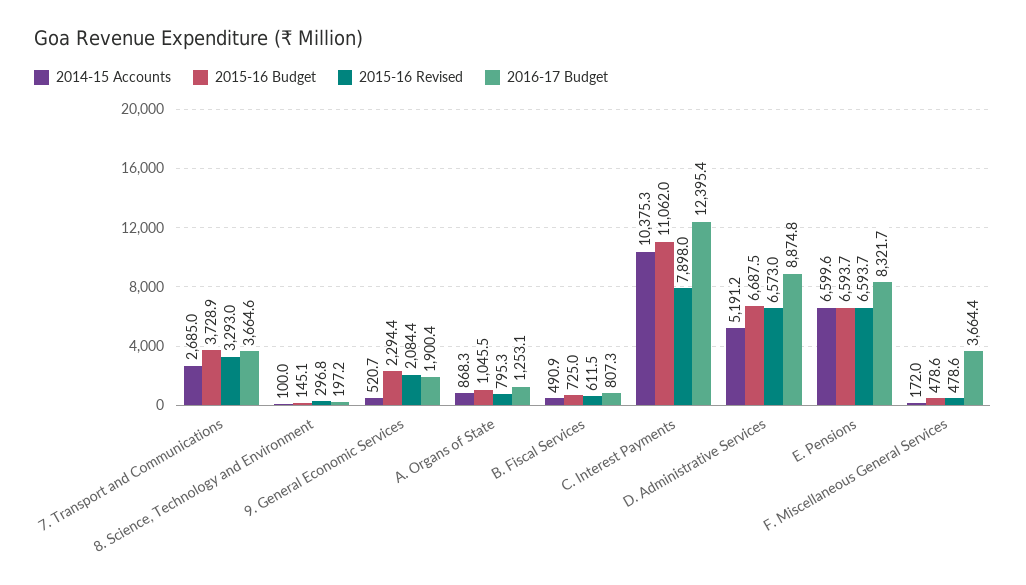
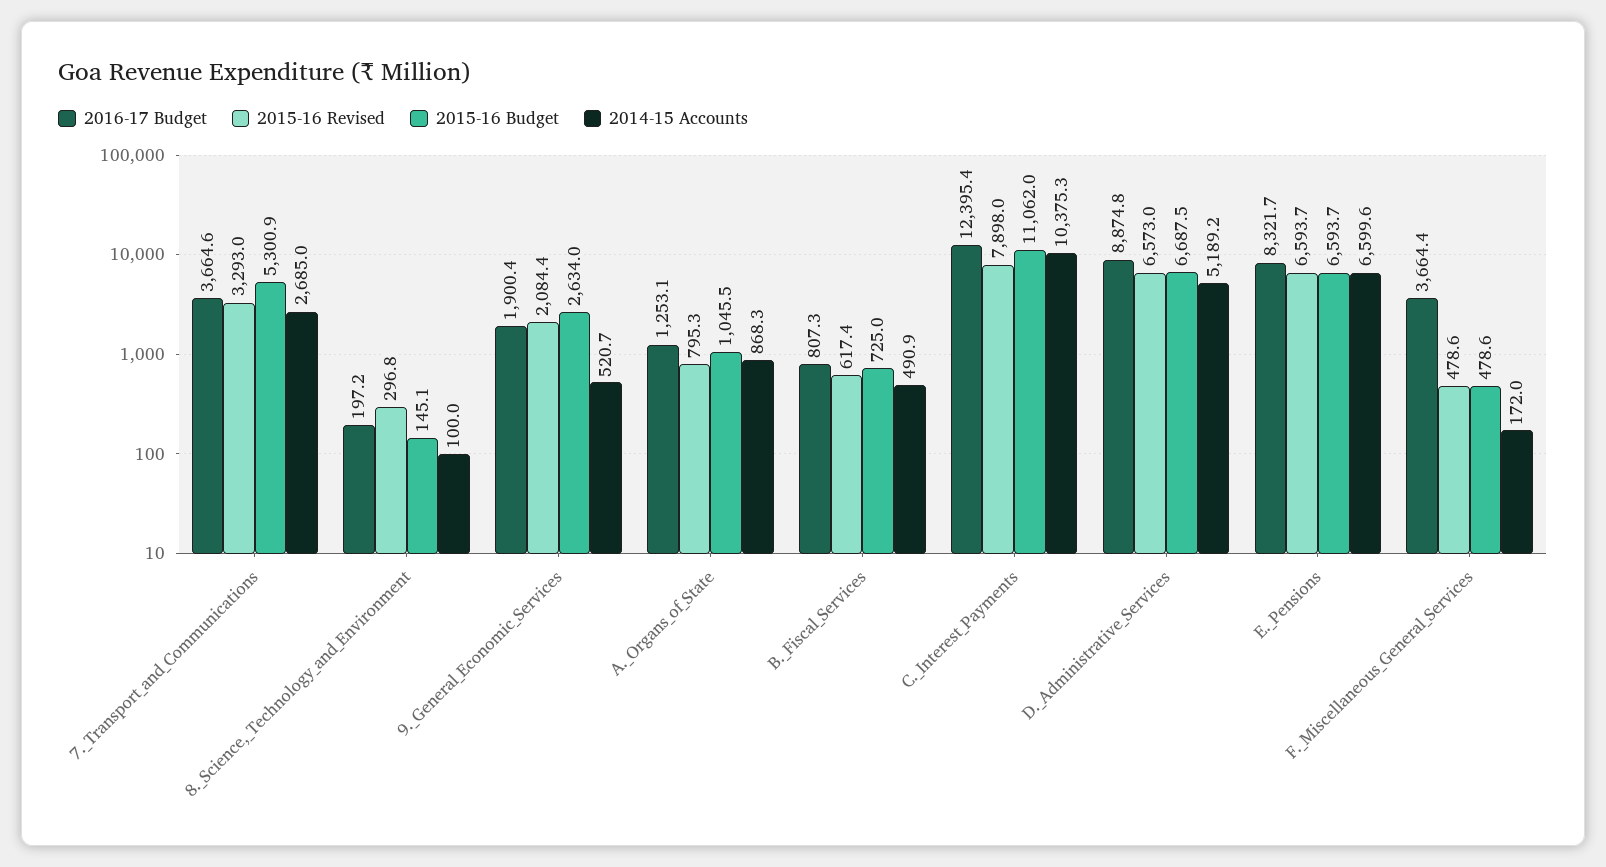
  {
    "2014-15 Accounts": {
      "7. Transport and Communications": 2685,
      "8. Science, Technology and Environment": 100,
      "9. General Economic Services": 520.7,
      "A. Organs of State": 868.3,
      "B. Fiscal Services": 490.9,
      "C. Interest Payments": 10375.3,
-     "D. Administrative Services": 5191.2,
+     "D. Administrative Services": 5189.2,
      "E. Pensions": 6599.6,
      "F. Miscellaneous General Services": 172
    },
    "2015-16 Budget": {
-     "7. Transport and Communications": 3728.9,
+     "7. Transport and Communications": 5300.9,
      "8. Science, Technology and Environment": 145.1,
-     "9. General Economic Services": 2294.4,
+     "9. General Economic Services": 2634,
      "A. Organs of State": 1045.5,
      "B. Fiscal Services": 725,
      "C. Interest Payments": 11062,
      "D. Administrative Services": 6687.5,
      "E. Pensions": 6593.7,
      "F. Miscellaneous General Services": 478.6
    },
    "2015-16 Revised": {
      "7. Transport and Communications": 3293,
      "8. Science, Technology and Environment": 296.8,
      "9. General Economic Services": 2084.4,
      "A. Organs of State": 795.3,
-     "B. Fiscal Services": 611.5,
+     "B. Fiscal Services": 617.4,
      "C. Interest Payments": 7898,
      "D. Administrative Services": 6573,
      "E. Pensions": 6593.7,
      "F. Miscellaneous General Services": 478.6
    },
    "2016-17 Budget": {
      "7. Transport and Communications": 3664.6,
      "8. Science, Technology and Environment": 197.2,
      "9. General Economic Services": 1900.4,
      "A. Organs of State": 1253.1,
      "B. Fiscal Services": 807.3,
      "C. Interest Payments": 12395.4,
      "D. Administrative Services": 8874.8,
      "E. Pensions": 8321.7,
      "F. Miscellaneous General Services": 3664.4
    }
  }

